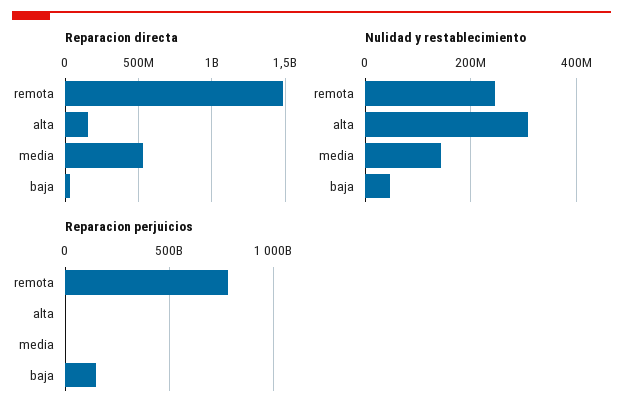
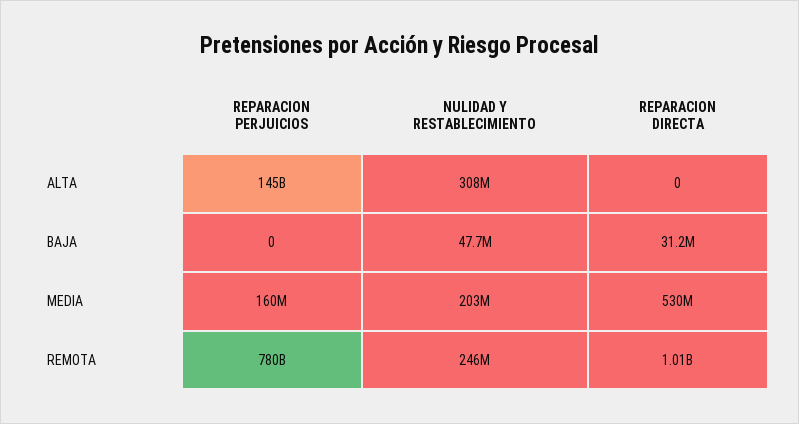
  {
    "Reparacion directa": {
-     "remota": 1500000000,
+     "remota": 1010000000,
-     "alta": 150000000,
+     "alta": 0,
      "media": 530000000,
      "baja": 31200000
    },
    "Nulidad y restablecimiento": {
      "remota": 246000000,
      "alta": 308000000,
-     "media": 140000000,
+     "media": 203000000,
      "baja": 47700000
    },
    "Reparacion perjuicios": {
      "remota": 780000000000,
-     "alta": 0,
+     "alta": 145000000000,
      "media": 160000000,
-     "baja": 150000000000
+     "baja": 0
    }
  }

